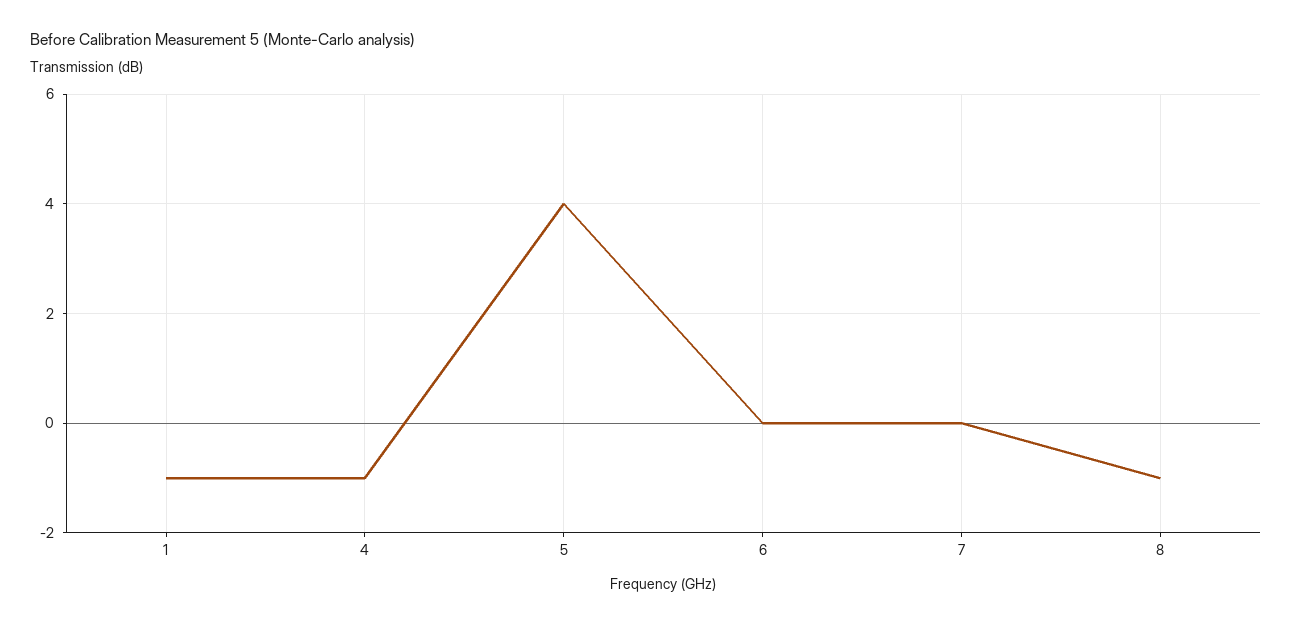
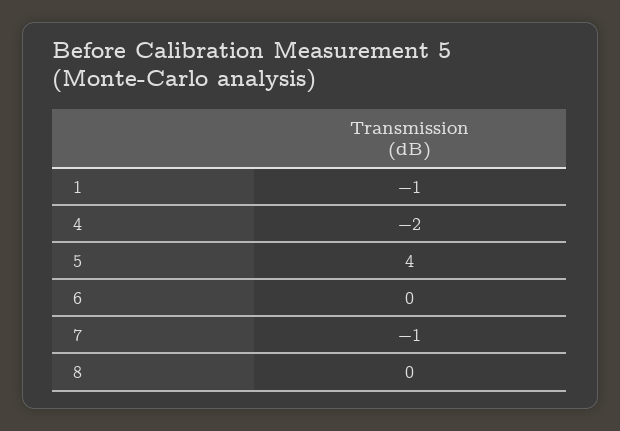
  {
    "1": -1,
-   "4": -1,
+   "4": -2,
    "5": 4,
    "6": 0,
-   "7": 0,
+   "7": -1,
-   "8": -1
+   "8": 0
  }

